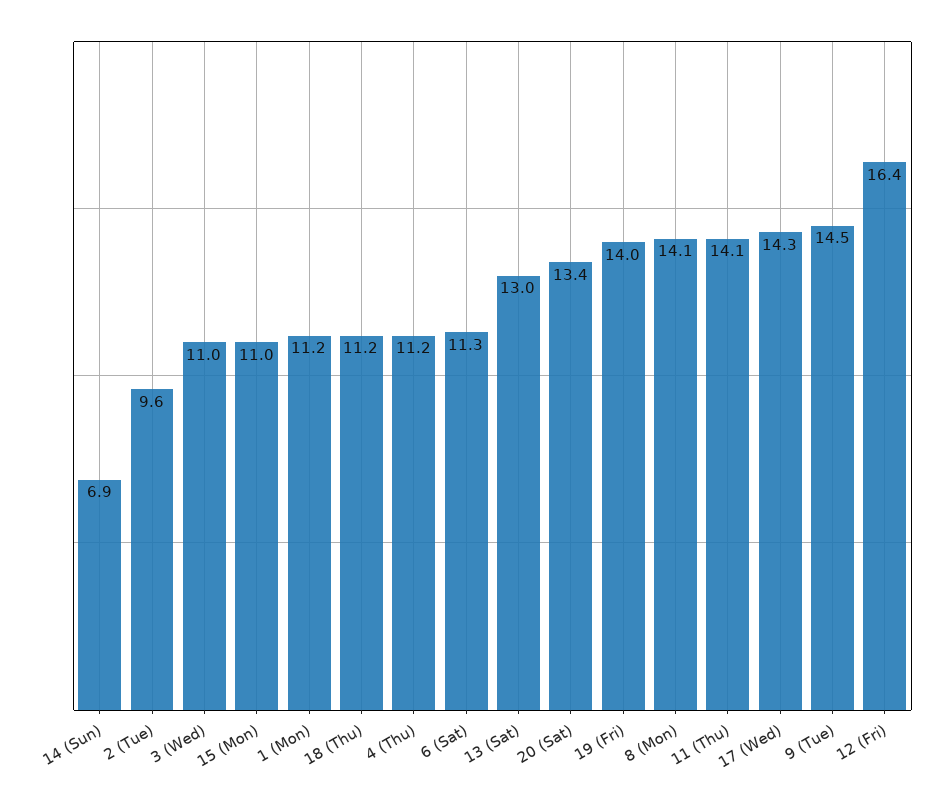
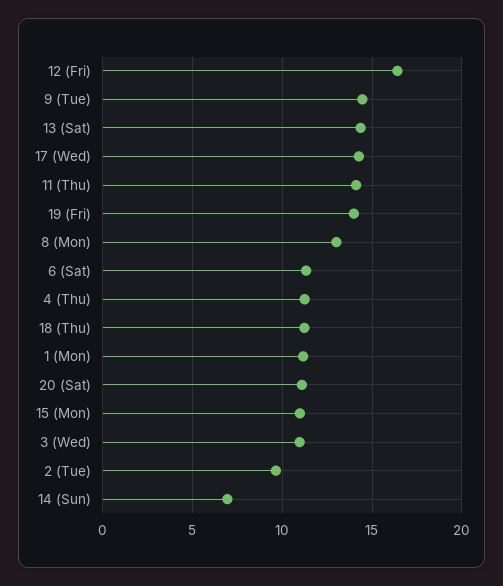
  {
    "14 (Sun)": 6.9,
    "2 (Tue)": 9.6,
    "3 (Wed)": 11,
    "15 (Mon)": 11,
    "1 (Mon)": 11.2,
    "18 (Thu)": 11.2,
    "4 (Thu)": 11.2,
    "6 (Sat)": 11.3,
-   "13 (Sat)": 13,
+   "13 (Sat)": 14.5,
-   "20 (Sat)": 13.4,
+   "20 (Sat)": 11,
    "19 (Fri)": 14,
-   "8 (Mon)": 14.1,
+   "8 (Mon)": 13,
    "11 (Thu)": 14.1,
    "17 (Wed)": 14.3,
    "9 (Tue)": 14.5,
    "12 (Fri)": 16.4
  }

